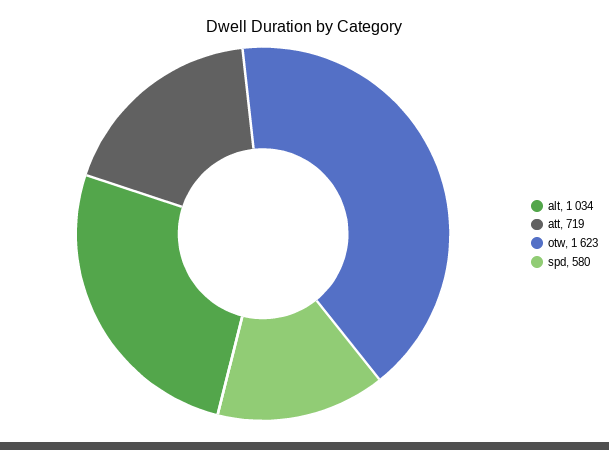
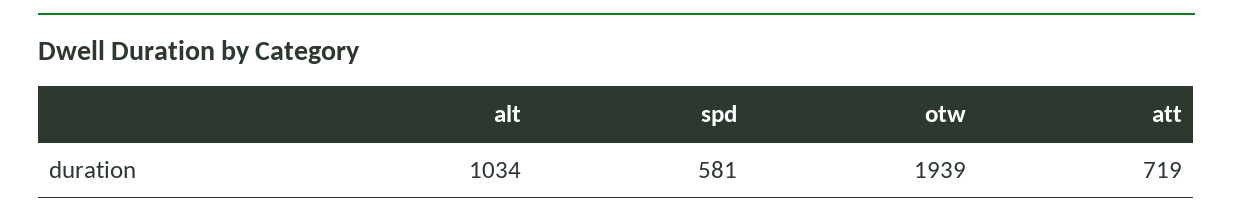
  {
    "alt": 1034,
    "att": 719,
-   "otw": 1623,
+   "otw": 1939,
-   "spd": 580
+   "spd": 581
  }

